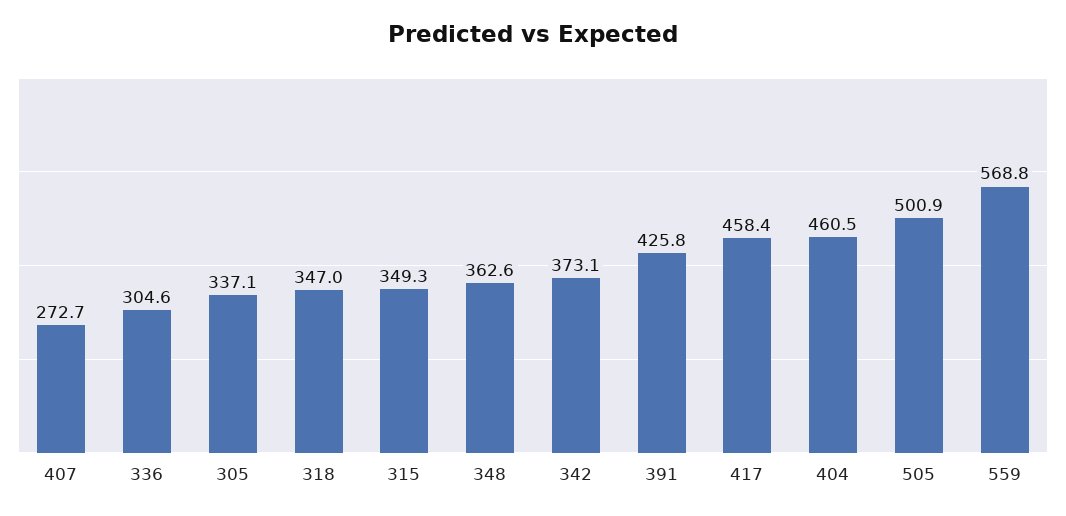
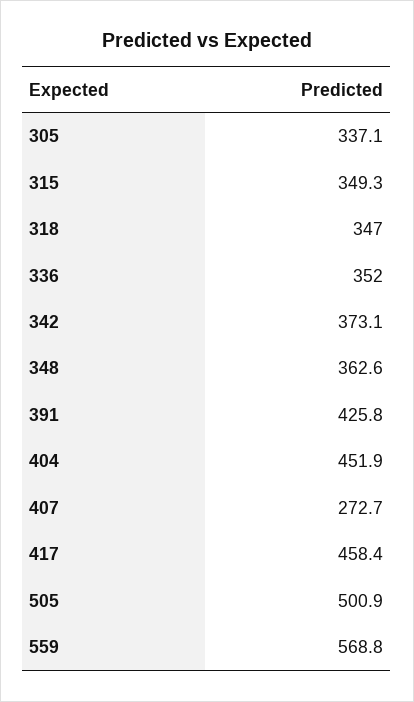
  {
    "407": 272.7,
-   "336": 304.6,
+   "336": 352,
    "305": 337.1,
    "318": 347,
    "315": 349.3,
    "348": 362.6,
    "342": 373.1,
    "391": 425.8,
    "417": 458.4,
-   "404": 460.5,
+   "404": 451.9,
    "505": 500.9,
    "559": 568.8
  }

